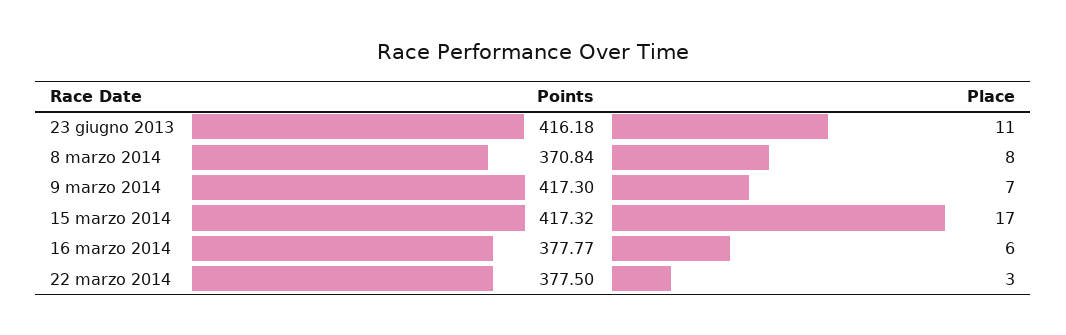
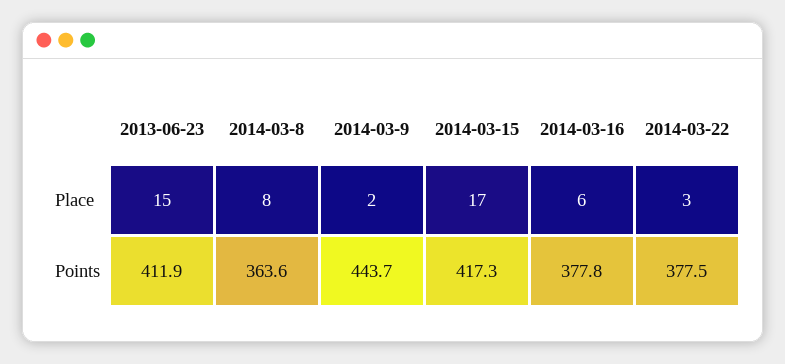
  {
    "Points": {
-     "23 giugno 2013": 416.18,
+     "23 giugno 2013": 411.9,
-     "8 marzo 2014": 370.84,
+     "8 marzo 2014": 363.6,
-     "9 marzo 2014": 417.3,
+     "9 marzo 2014": 443.7,
      "15 marzo 2014": 417.32,
      "16 marzo 2014": 377.77,
      "22 marzo 2014": 377.5
    },
    "Place": {
-     "23 giugno 2013": 11,
+     "23 giugno 2013": 15,
      "8 marzo 2014": 8,
-     "9 marzo 2014": 7,
+     "9 marzo 2014": 2,
      "15 marzo 2014": 17,
      "16 marzo 2014": 6,
      "22 marzo 2014": 3
    }
  }

